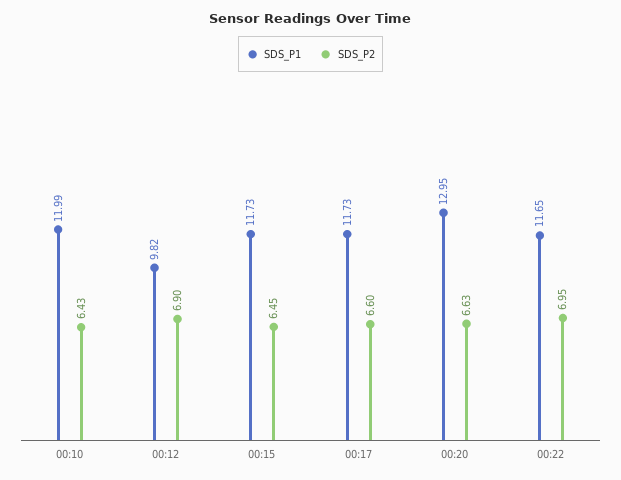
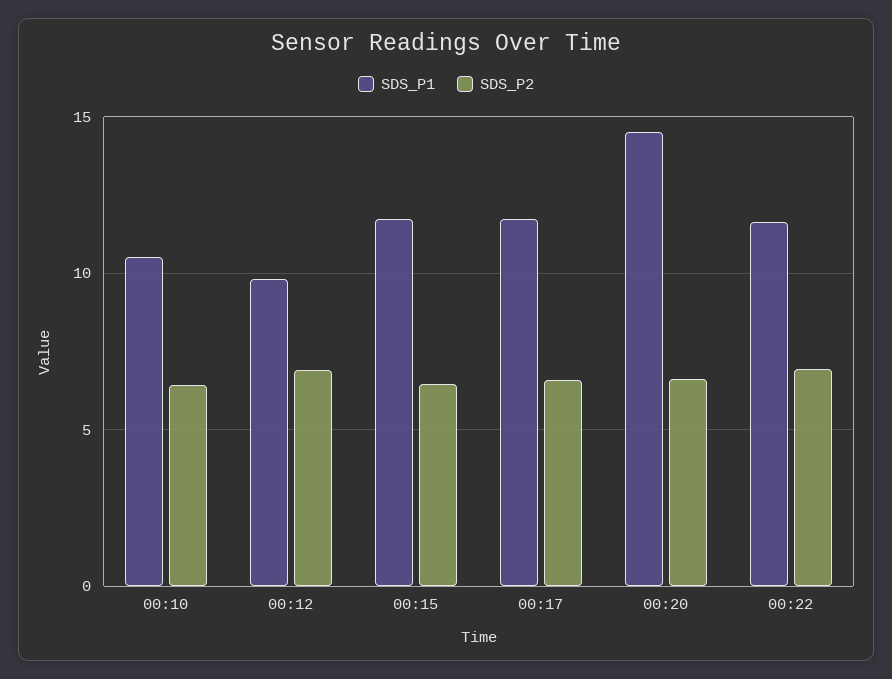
  {
    "SDS_P1": {
-     "00:10": 11.99,
+     "00:10": 10.5,
      "00:12": 9.82,
      "00:15": 11.73,
      "00:17": 11.73,
-     "00:20": 12.95,
+     "00:20": 14.5,
      "00:22": 11.65
    },
    "SDS_P2": {
      "00:10": 6.43,
      "00:12": 6.9,
      "00:15": 6.45,
      "00:17": 6.6,
      "00:20": 6.63,
      "00:22": 6.95
    }
  }

